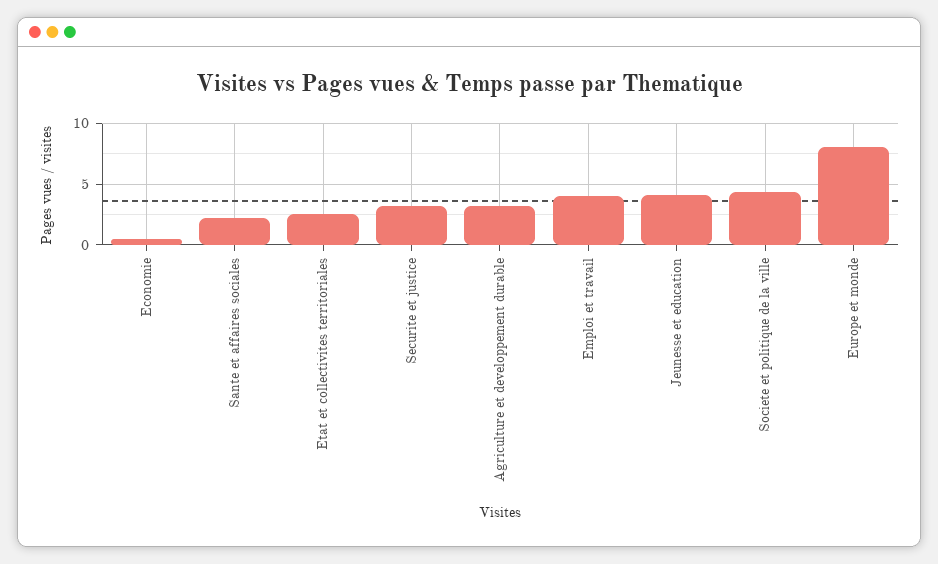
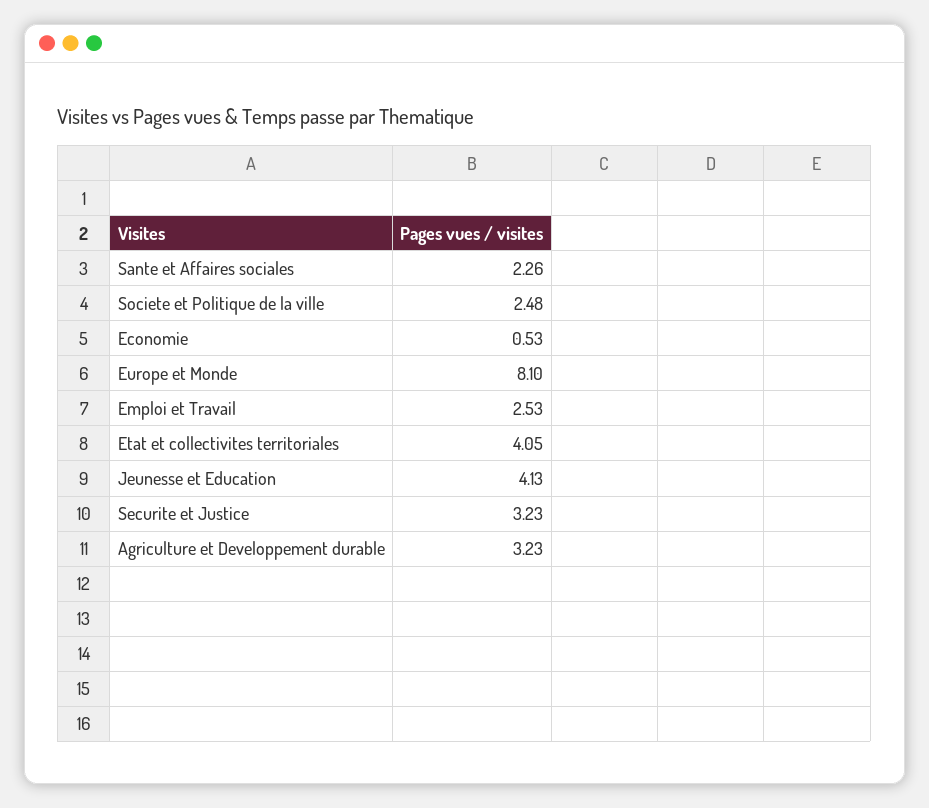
  {
    "Economie": 0.53,
    "Sante et affaires sociales": 2.26,
-   "Etat et collectivites territoriales": 2.5,
+   "Etat et collectivites territoriales": 4.05,
    "Securite et justice": 3.23,
    "Agriculture et developpement durable": 3.23,
-   "Emploi et travail": 4,
+   "Emploi et travail": 2.53,
    "Jeunesse et education": 4.13,
-   "Societe et politique de la ville": 4.5,
+   "Societe et politique de la ville": 2.48,
    "Europe et monde": 8.1
  }

